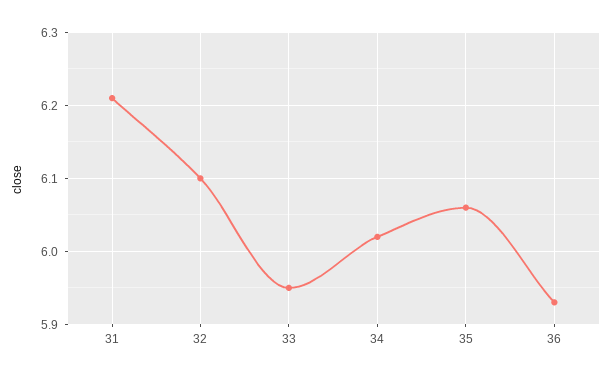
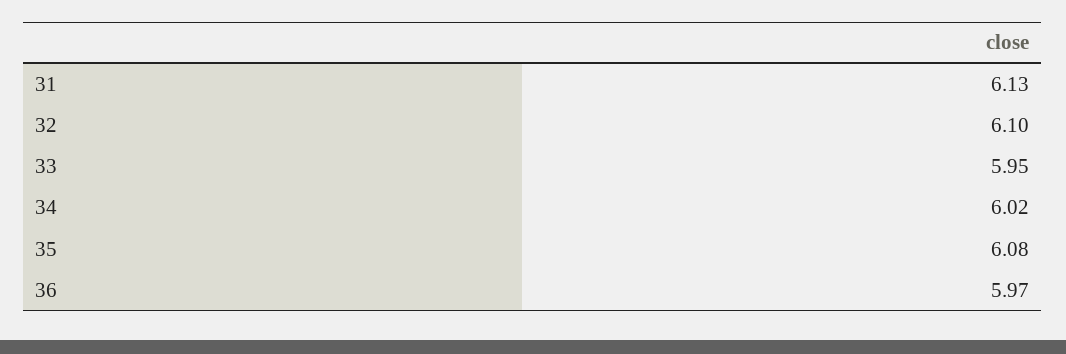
  {
-   "31": 6.21,
+   "31": 6.13,
    "32": 6.1,
    "33": 5.95,
    "34": 6.02,
-   "35": 6.06,
+   "35": 6.08,
-   "36": 5.93
+   "36": 5.97
  }

